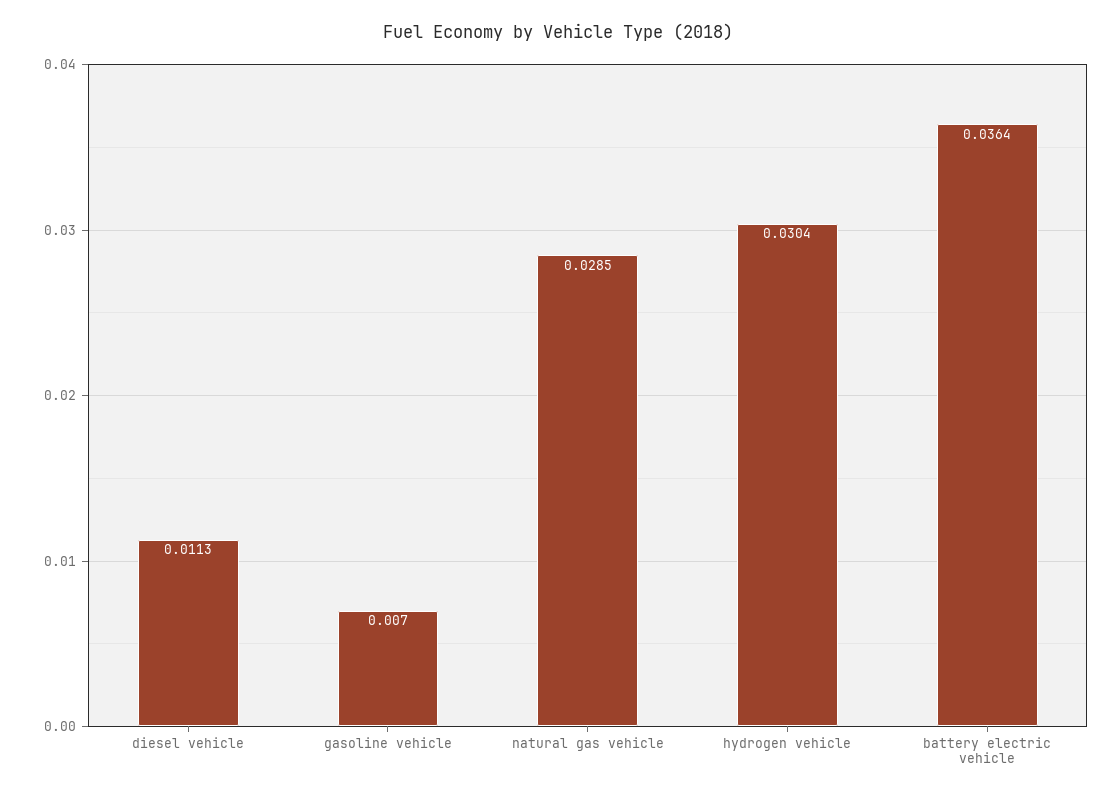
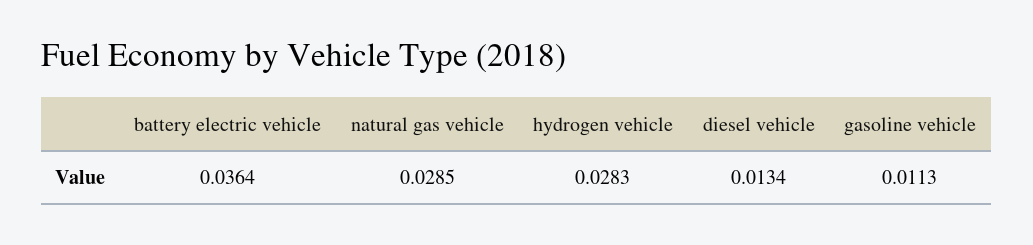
  {
-   "diesel vehicle": 0.0113,
+   "diesel vehicle": 0.0134,
-   "gasoline vehicle": 0.007,
+   "gasoline vehicle": 0.0113,
    "natural gas vehicle": 0.0285,
-   "hydrogen vehicle": 0.0304,
+   "hydrogen vehicle": 0.0283,
    "battery electric vehicle": 0.0364
  }

